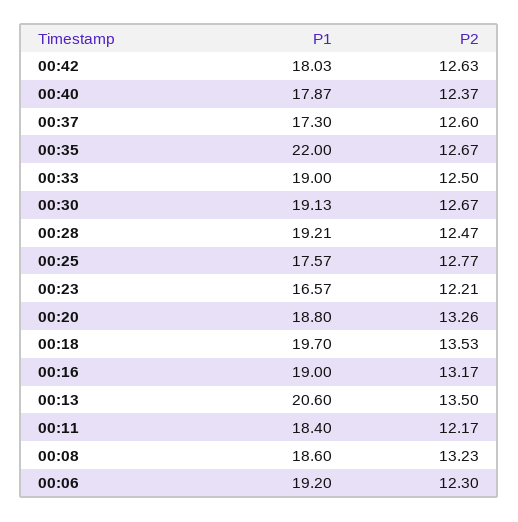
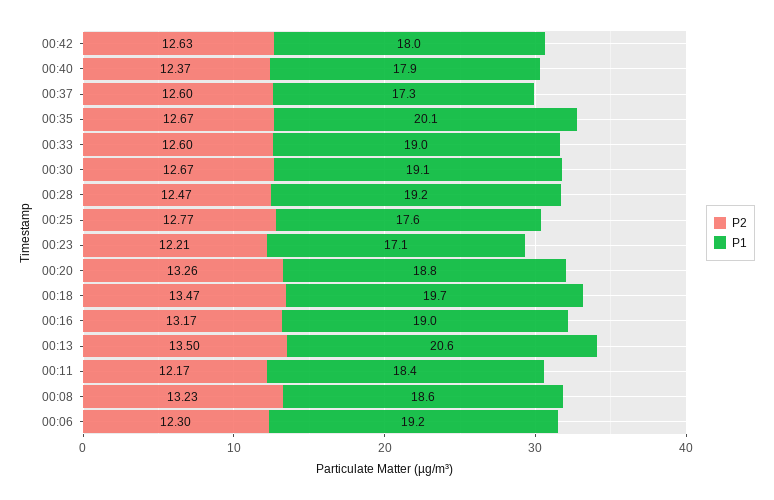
  {
    "P1": {
      "00:42": 18.03,
      "00:40": 17.87,
      "00:37": 17.3,
-     "00:35": 22,
+     "00:35": 20.1,
      "00:33": 19,
      "00:30": 19.13,
      "00:28": 19.21,
      "00:25": 17.57,
-     "00:23": 16.57,
+     "00:23": 17.1,
      "00:20": 18.8,
      "00:18": 19.7,
      "00:16": 19,
      "00:13": 20.6,
      "00:11": 18.4,
      "00:08": 18.6,
      "00:06": 19.2
    },
    "P2": {
      "00:42": 12.63,
      "00:40": 12.37,
      "00:37": 12.6,
      "00:35": 12.67,
-     "00:33": 12.5,
+     "00:33": 12.6,
      "00:30": 12.67,
      "00:28": 12.47,
      "00:25": 12.77,
      "00:23": 12.21,
      "00:20": 13.26,
-     "00:18": 13.53,
+     "00:18": 13.47,
      "00:16": 13.17,
      "00:13": 13.5,
      "00:11": 12.17,
      "00:08": 13.23,
      "00:06": 12.3
    }
  }

